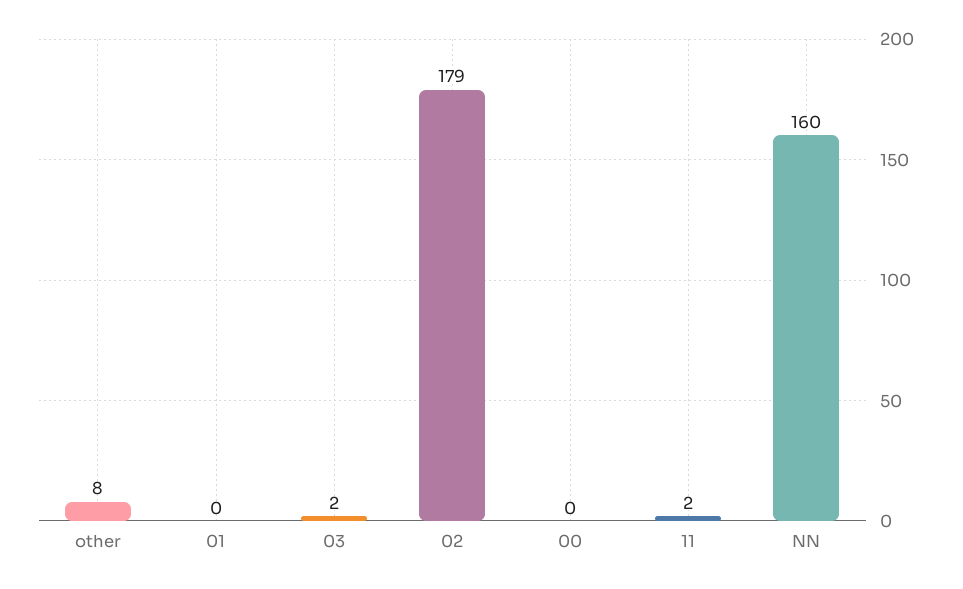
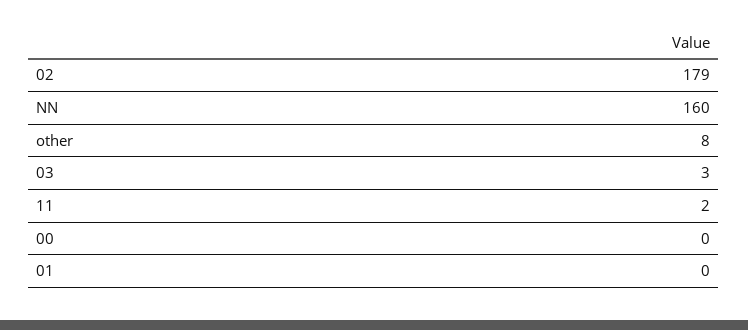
  {
    "other": 8,
    "01": 0,
-   "03": 2,
+   "03": 3,
    "02": 179,
    "00": 0,
    "11": 2,
    "NN": 160
  }

